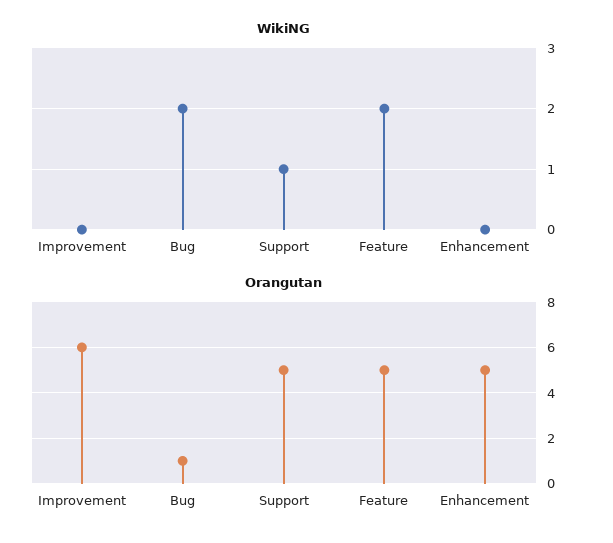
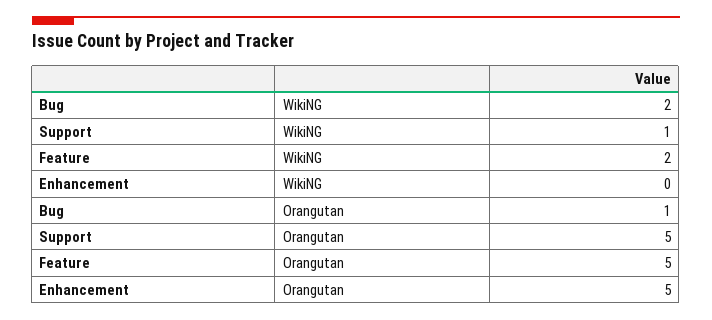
  {
    "WikiNG": {
-     "Improvement": 0,
      "Bug": 2,
      "Support": 1,
      "Feature": 2,
      "Enhancement": 0
    },
    "Orangutan": {
-     "Improvement": 6,
      "Bug": 1,
      "Support": 5,
      "Feature": 5,
      "Enhancement": 5
    }
  }

